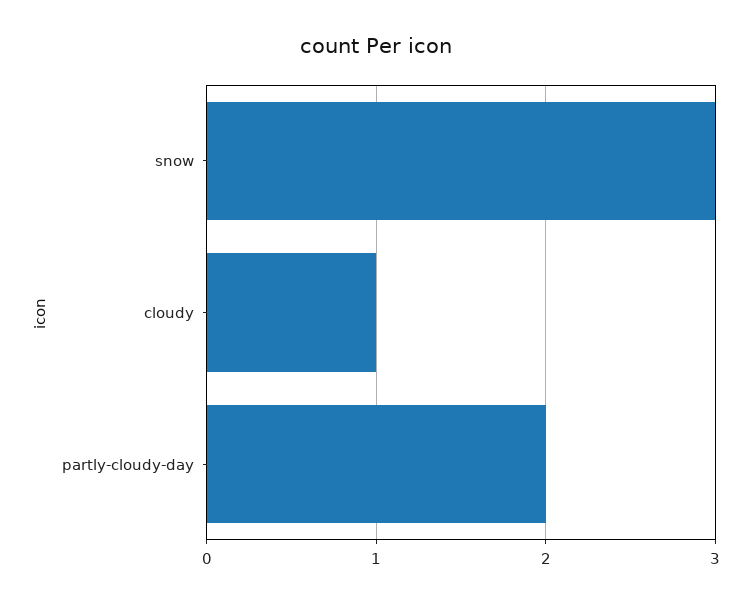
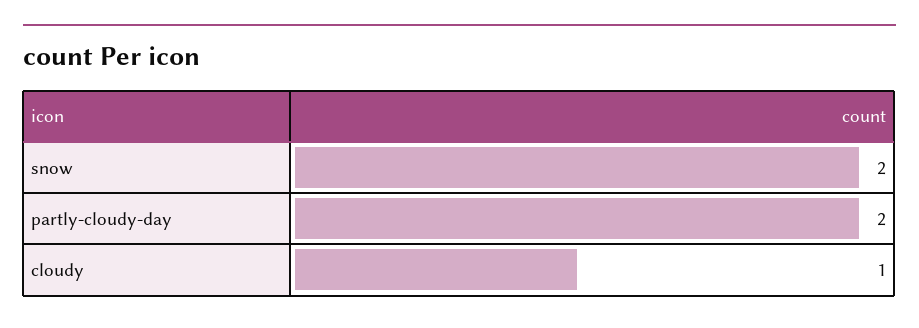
  {
-   "snow": 3,
+   "snow": 2,
    "cloudy": 1,
    "partly-cloudy-day": 2
  }

